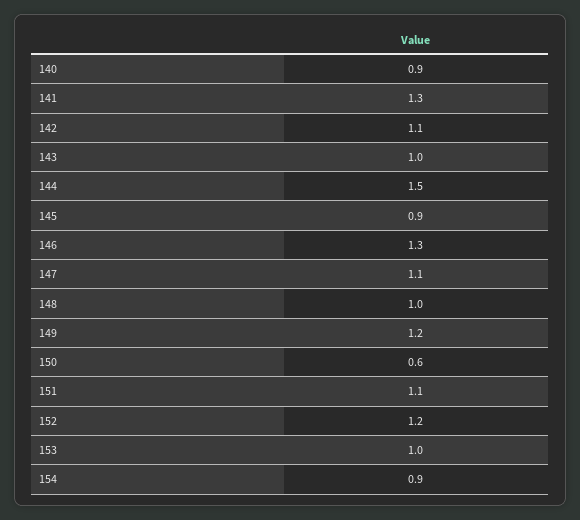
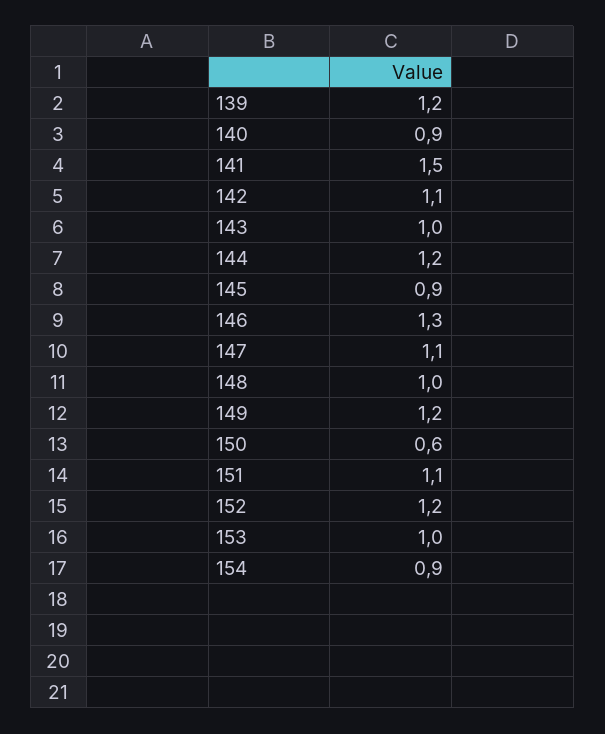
  {
    "140": 0.9,
-   "141": 1.3,
+   "141": 1.5,
    "142": 1.1,
    "143": 1,
-   "144": 1.5,
+   "144": 1.2,
    "145": 0.9,
    "146": 1.3,
    "147": 1.1,
    "148": 1,
    "149": 1.2,
    "150": 0.6,
    "151": 1.1,
    "152": 1.2,
    "153": 1,
-   "154": 0.9
+   "154": 0.9,
+   "139": 1.2
  }

